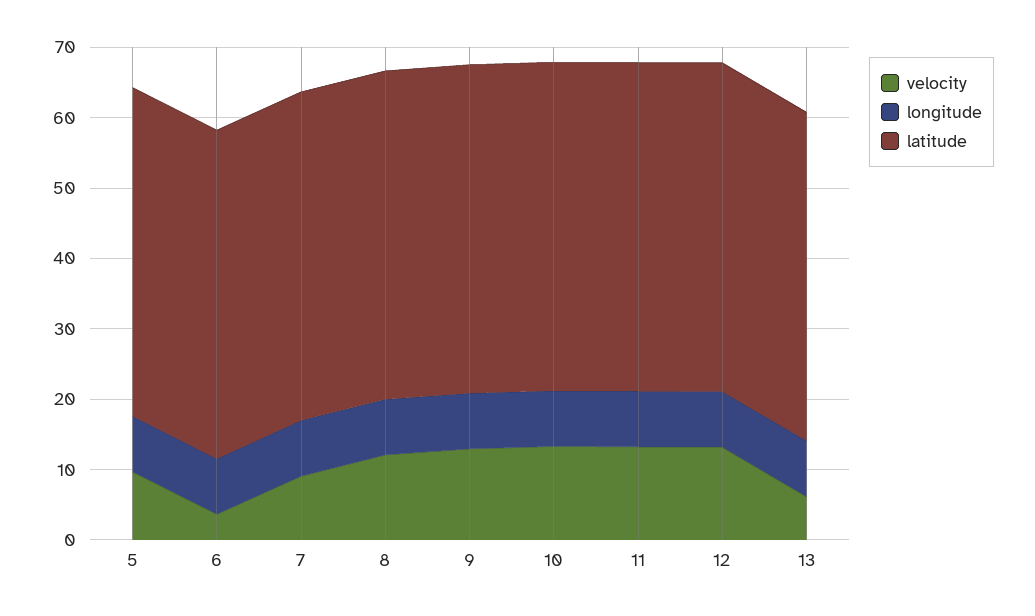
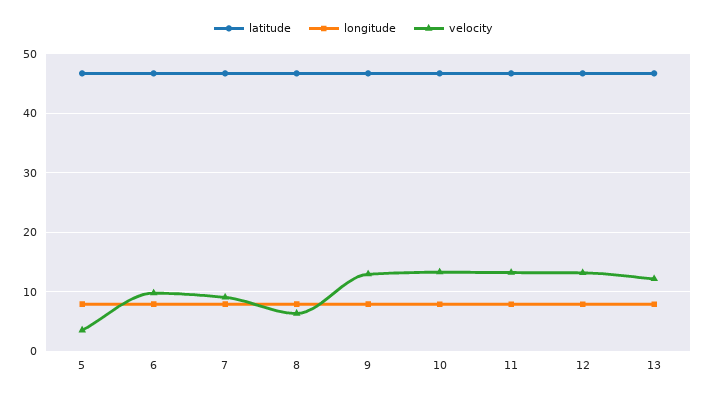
  {
    "velocity": {
-     "5": 10,
+     "5": 4,
-     "6": 4,
+     "6": 10,
      "7": 10,
-     "8": 12,
+     "8": 6,
      "9": 12,
      "10": 14,
      "11": 14,
      "12": 14,
-     "13": 6
+     "13": 12
    },
    "longitude": {
      "5": 8,
      "6": 8,
      "7": 8,
      "8": 8,
      "9": 8,
      "10": 8,
      "11": 8,
      "12": 8,
      "13": 8
    },
    "latitude": {
      "5": 46,
      "6": 46,
      "7": 46,
      "8": 46,
      "9": 46,
      "10": 46,
      "11": 46,
      "12": 46,
      "13": 46
    }
  }

